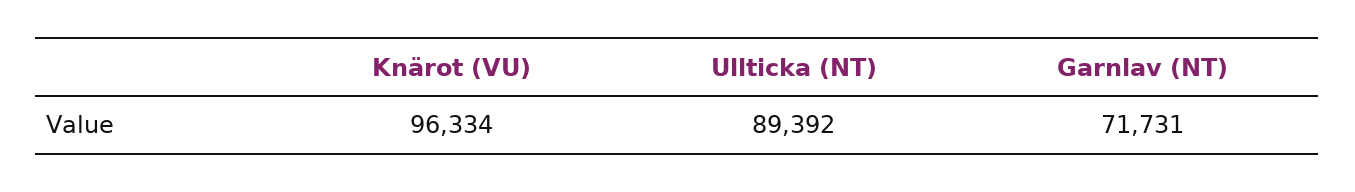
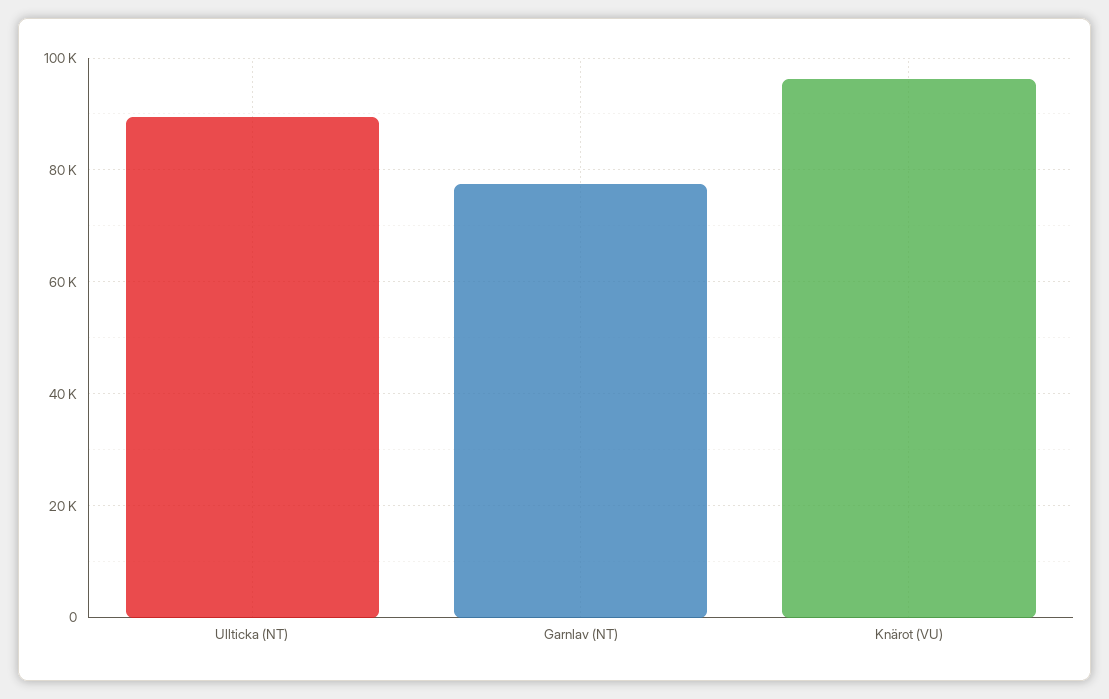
  {
    "Knärot (VU)": 96334,
    "Ullticka (NT)": 89392,
-   "Garnlav (NT)": 71731
+   "Garnlav (NT)": 78000
  }

